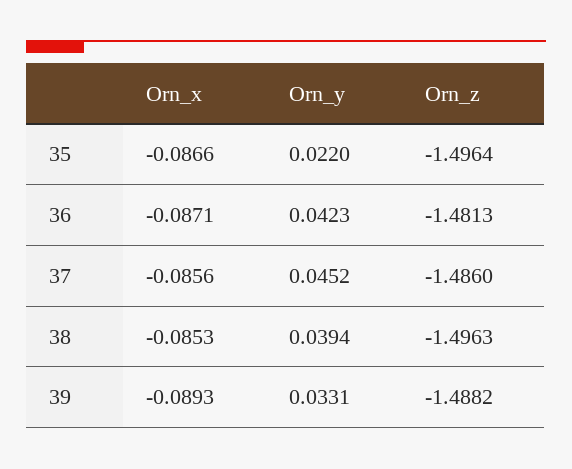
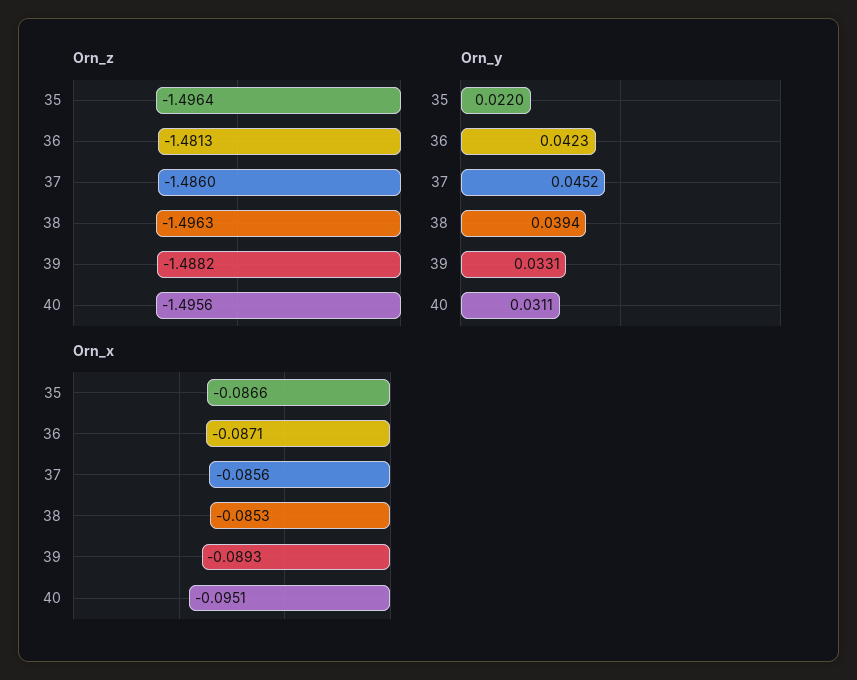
  {
    "Orn_x": {
      "35": -0.0866,
      "36": -0.0871,
      "37": -0.0856,
      "38": -0.0853,
-     "39": -0.0893
+     "39": -0.0893,
+     "40": -0.0951
    },
    "Orn_y": {
      "35": 0.022,
      "36": 0.0423,
      "37": 0.0452,
      "38": 0.0394,
-     "39": 0.0331
+     "39": 0.0331,
+     "40": 0.0311
    },
    "Orn_z": {
      "35": -1.4964,
      "36": -1.4813,
      "37": -1.486,
      "38": -1.4963,
-     "39": -1.4882
+     "39": -1.4882,
+     "40": -1.4956
    }
  }

